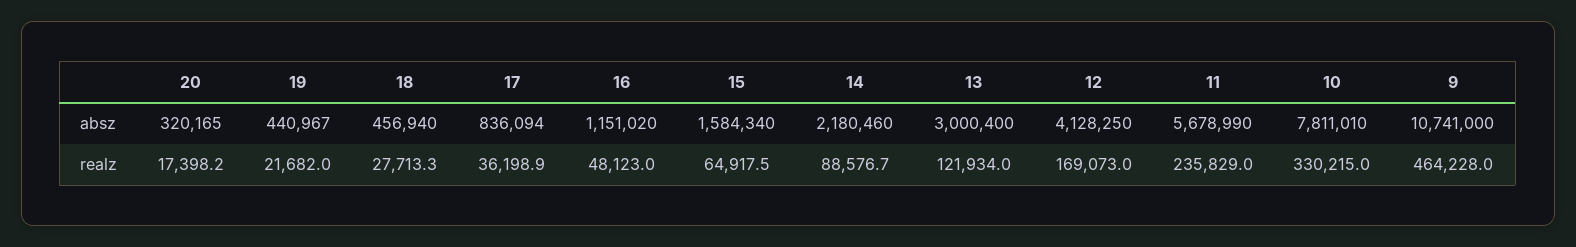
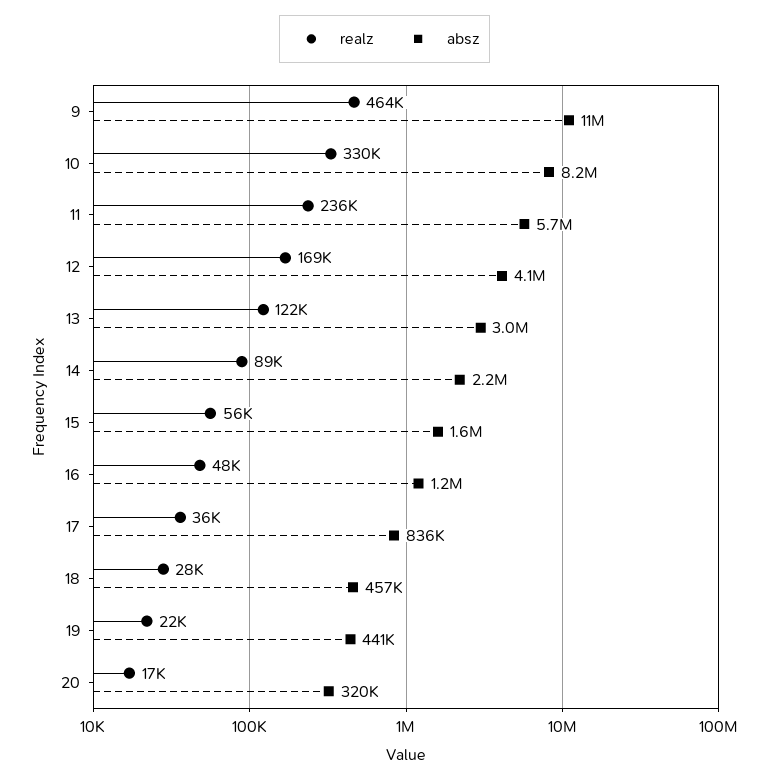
  {
    "absz": {
      "20": 320165,
      "19": 440967,
      "18": 456940,
      "17": 836094,
      "16": 1151020,
      "15": 1584340,
      "14": 2180460,
      "13": 3000400,
      "12": 4128250,
      "11": 5678990,
-     "10": 7811010,
+     "10": 8200000,
      "9": 10741000
    },
    "realz": {
      "20": 17398.2,
      "19": 21682,
      "18": 27713.3,
      "17": 36198.9,
      "16": 48123,
-     "15": 64917.5,
+     "15": 56000,
      "14": 88576.7,
      "13": 121934,
      "12": 169073,
      "11": 235829,
      "10": 330215,
      "9": 464228
    }
  }

